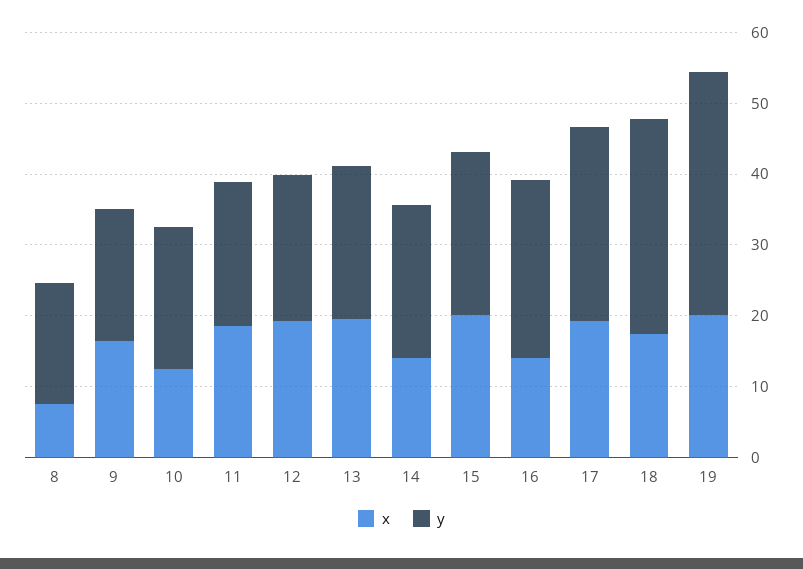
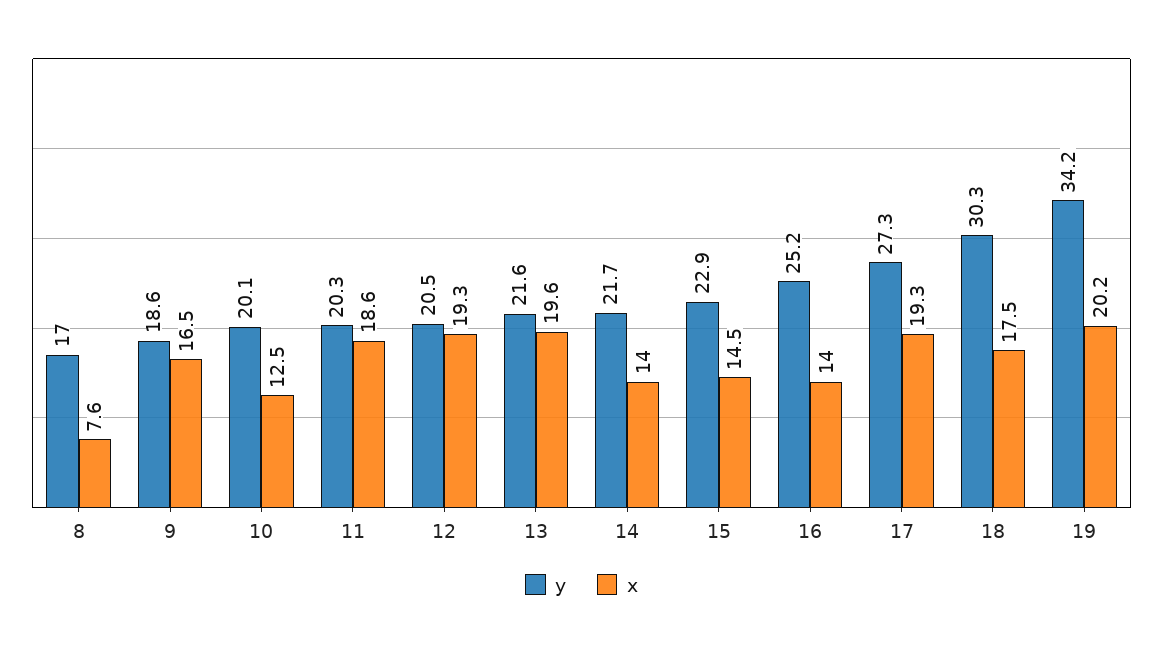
  {
    "x": {
      "8": 7.6,
      "9": 16.5,
      "10": 12.5,
      "11": 18.6,
      "12": 19.3,
      "13": 19.6,
      "14": 14,
-     "15": 20,
+     "15": 14.5,
      "16": 14,
      "17": 19.3,
      "18": 17.5,
      "19": 20.2
    },
    "y": {
      "8": 17,
      "9": 18.6,
      "10": 20.1,
      "11": 20.3,
      "12": 20.5,
      "13": 21.6,
      "14": 21.7,
      "15": 22.9,
      "16": 25.2,
      "17": 27.3,
      "18": 30.3,
      "19": 34.2
    }
  }

